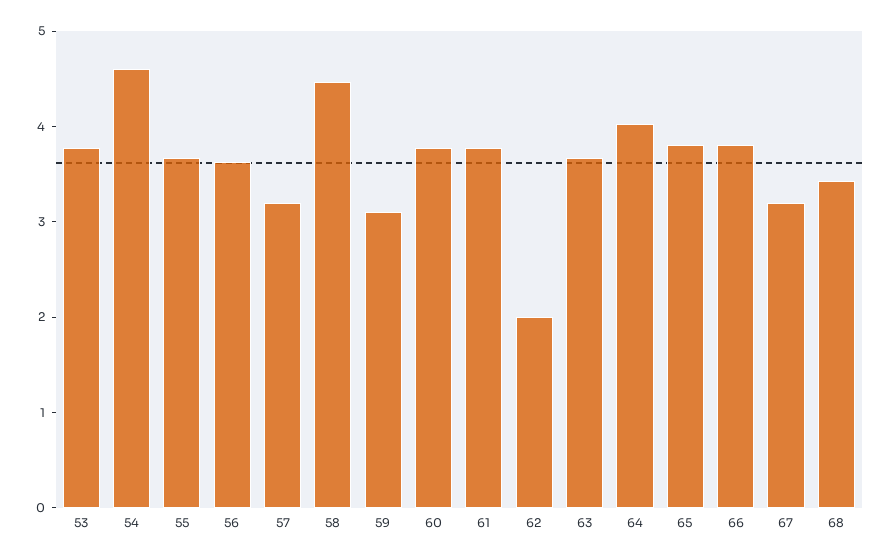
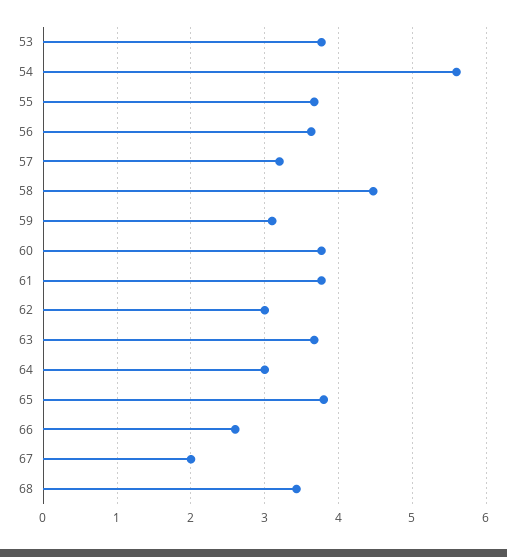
  {
    "53": 3.8,
-   "54": 4.6,
+   "54": 5.6,
    "55": 3.7,
    "56": 3.6,
    "57": 3.2,
    "58": 4.5,
    "59": 3.1,
    "60": 3.8,
    "61": 3.8,
-   "62": 2,
+   "62": 3,
    "63": 3.7,
-   "64": 4,
+   "64": 3,
    "65": 3.8,
-   "66": 3.8,
+   "66": 2.6,
-   "67": 3.2,
+   "67": 2,
    "68": 3.4
  }

